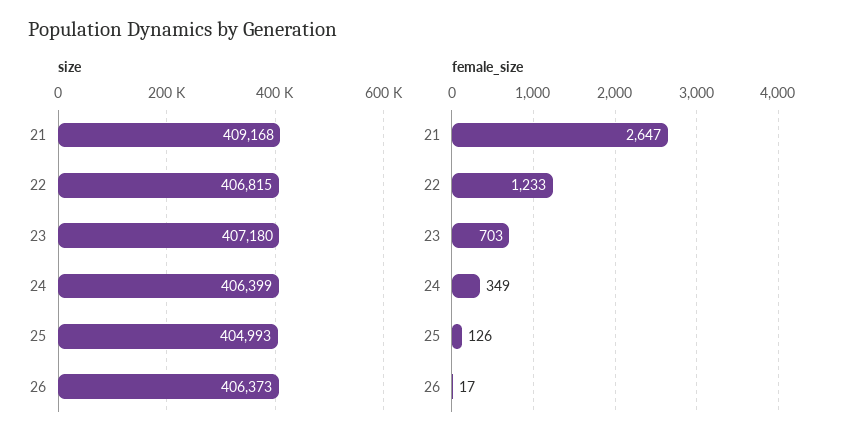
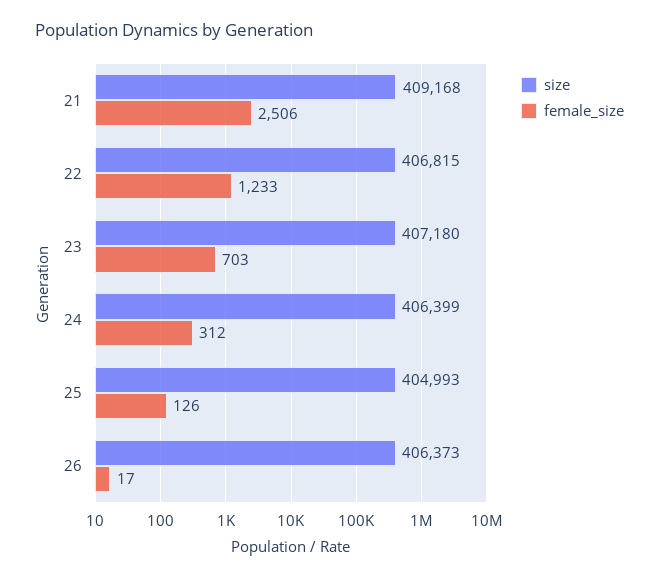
  {
    "size": {
      "21": 409168,
      "22": 406815,
      "23": 407180,
      "24": 406399,
      "25": 404993,
      "26": 406373
    },
    "female_size": {
-     "21": 2647,
+     "21": 2506,
      "22": 1233,
      "23": 703,
-     "24": 349,
+     "24": 312,
      "25": 126,
      "26": 17
    }
  }

